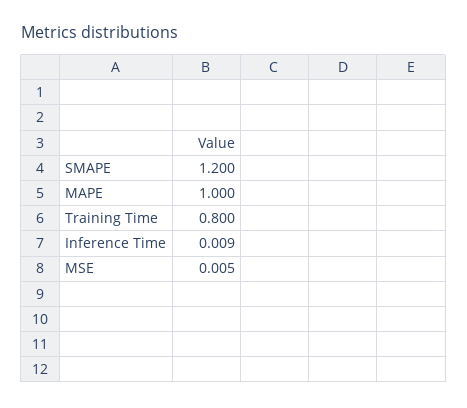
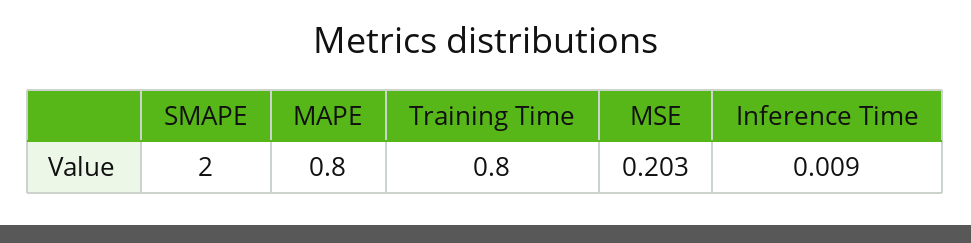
  {
-   "SMAPE": 1.2,
+   "SMAPE": 2,
-   "MAPE": 1,
+   "MAPE": 0.8,
    "Training Time": 0.8,
    "Inference Time": 0.009,
-   "MSE": 0.005
+   "MSE": 0.203
  }

